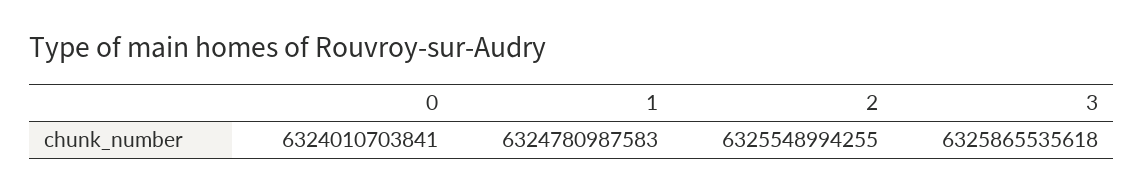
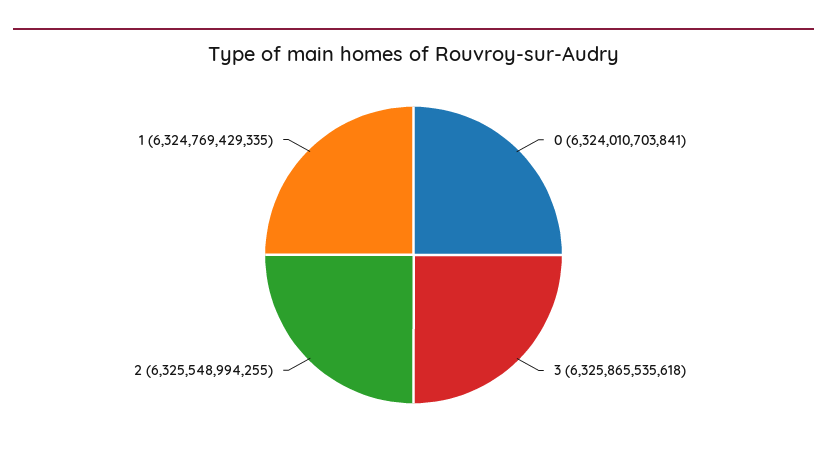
  {
    "0": 6324010703841,
-   "1": 6324780987583,
+   "1": 6324769429335,
    "2": 6325548994255,
    "3": 6325865535618
  }

